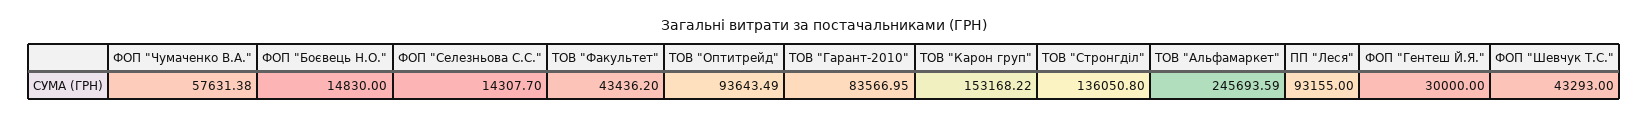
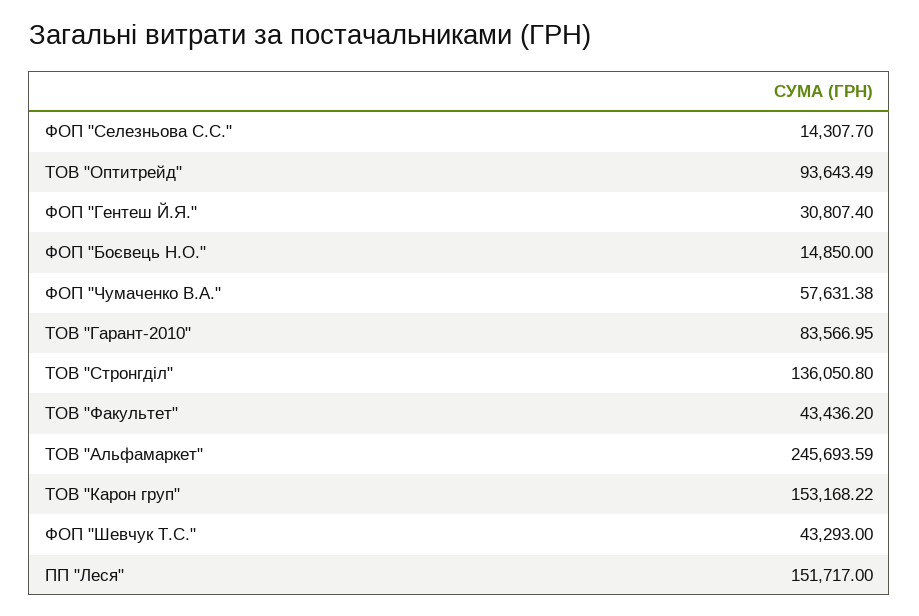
  {
    "ФОП \"Чумаченко В.А.\"": 57631.38,
-   "ФОП \"Боєвець Н.О.\"": 14830,
+   "ФОП \"Боєвець Н.О.\"": 14850,
    "ФОП \"Селезньова С.С.\"": 14307.7,
    "ТОВ \"Факультет\"": 43436.2,
    "ТОВ \"Оптитрейд\"": 93643.49,
    "ТОВ \"Гарант-2010\"": 83566.95,
    "ТОВ \"Карон груп\"": 153168.22,
    "ТОВ \"Стронгділ\"": 136050.8,
    "ТОВ \"Альфамаркет\"": 245693.59,
-   "ПП \"Леся\"": 93155,
+   "ПП \"Леся\"": 151717,
-   "ФОП \"Гентеш Й.Я.\"": 30000,
+   "ФОП \"Гентеш Й.Я.\"": 30807.4,
    "ФОП \"Шевчук Т.С.\"": 43293
  }

